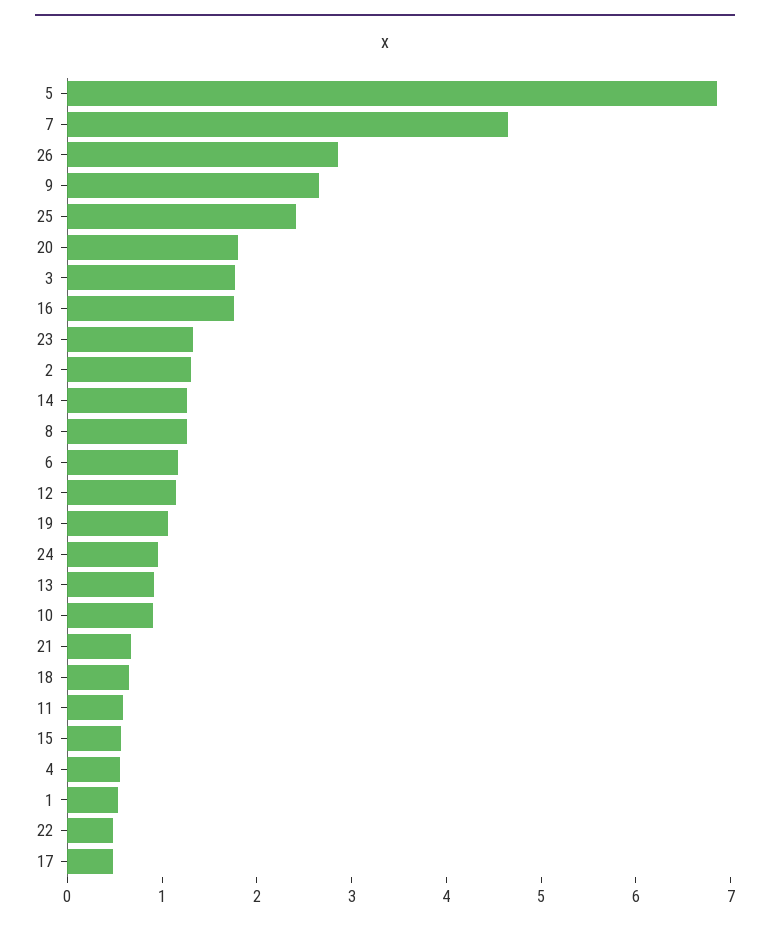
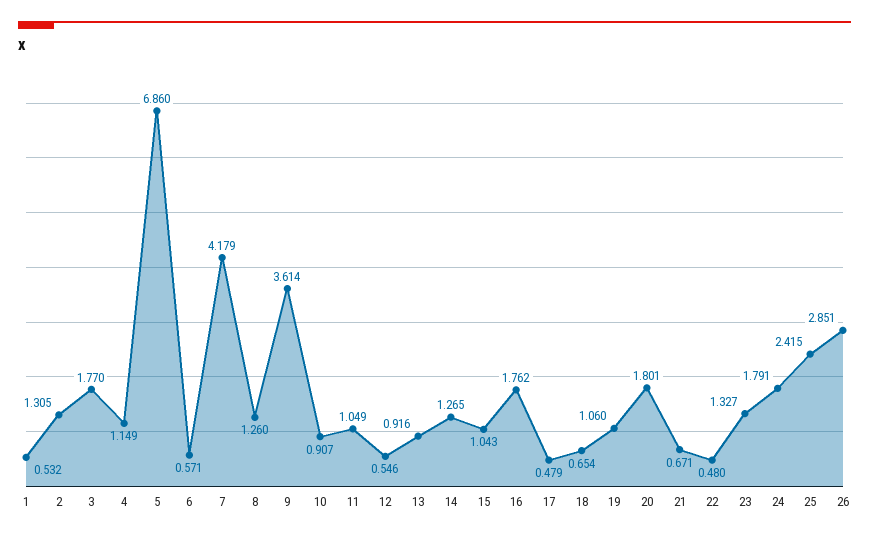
  {
    "5": 6.86,
-   "7": 4.6,
+   "7": 4.179,
    "26": 2.851,
-   "9": 2.6,
+   "9": 3.614,
    "25": 2.415,
    "20": 1.801,
    "3": 1.77,
    "16": 1.762,
    "23": 1.327,
    "2": 1.305,
    "14": 1.265,
    "8": 1.26,
-   "6": 1.2,
+   "6": 0.571,
-   "12": 1.2,
+   "12": 0.546,
    "19": 1.06,
-   "24": 1,
+   "24": 1.791,
    "13": 0.916,
    "10": 0.907,
    "21": 0.671,
    "18": 0.654,
-   "11": 0.6,
+   "11": 1.049,
-   "15": 0.6,
+   "15": 1.043,
-   "4": 0.6,
+   "4": 1.149,
    "1": 0.532,
    "22": 0.48,
    "17": 0.479
  }

